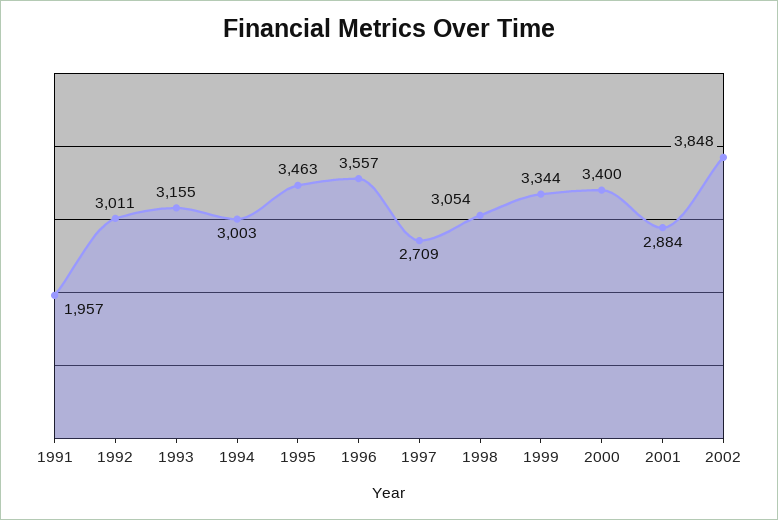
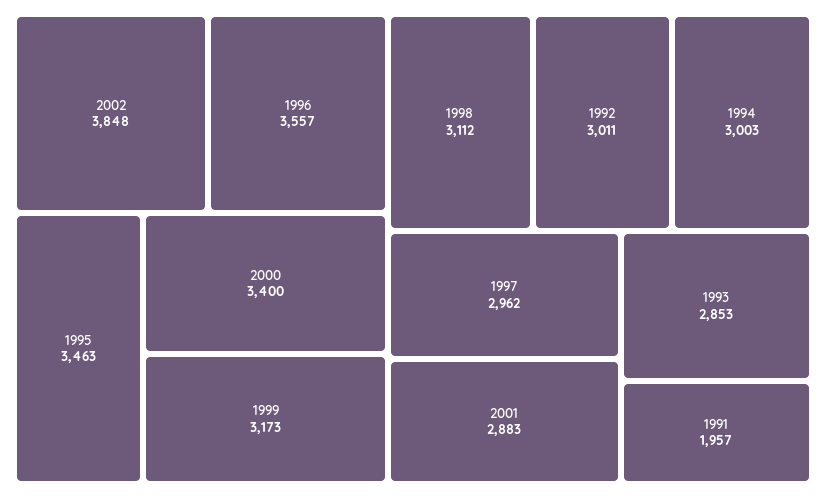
  {
    "1991": 1957,
    "1992": 3011,
-   "1993": 3155,
+   "1993": 2853,
    "1994": 3003,
    "1995": 3463,
    "1996": 3557,
-   "1997": 2709,
+   "1997": 2962,
-   "1998": 3054,
+   "1998": 3112,
-   "1999": 3344,
+   "1999": 3173,
    "2000": 3400,
-   "2001": 2884,
+   "2001": 2883,
    "2002": 3848
  }

